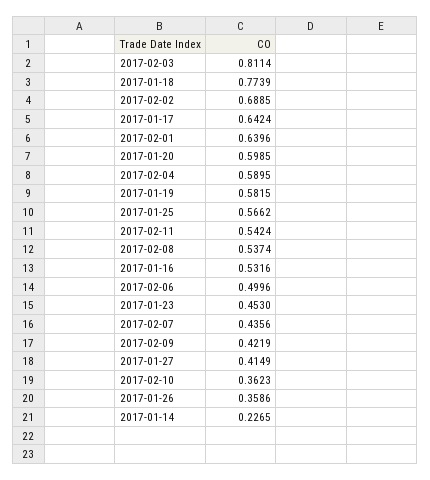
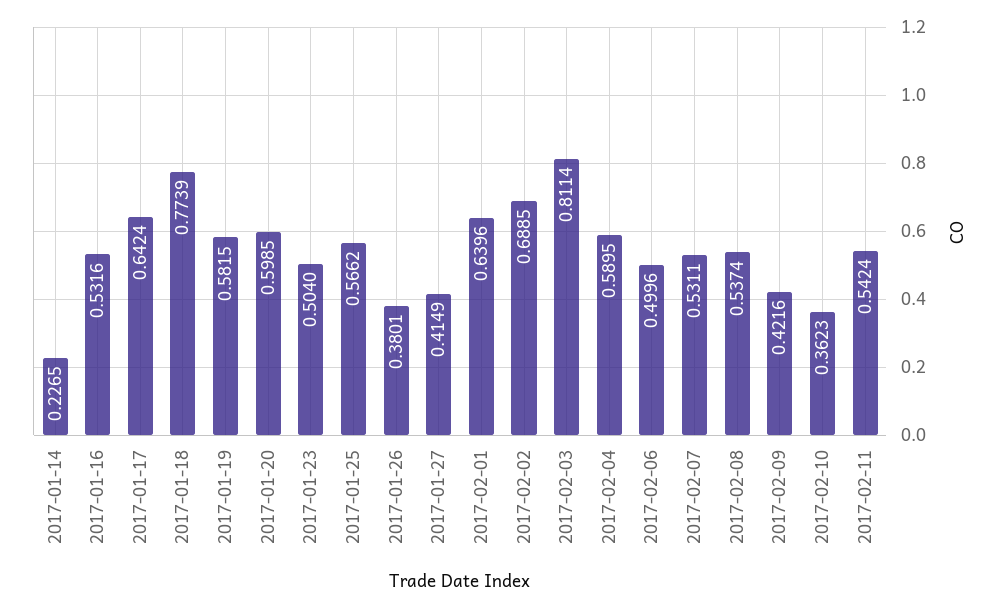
  {
    "2017-02-03": 0.8114,
    "2017-01-18": 0.7739,
    "2017-02-02": 0.6885,
    "2017-01-17": 0.6424,
    "2017-02-01": 0.6396,
    "2017-01-20": 0.5985,
    "2017-02-04": 0.5895,
    "2017-01-19": 0.5815,
    "2017-01-25": 0.5662,
    "2017-02-11": 0.5424,
    "2017-02-08": 0.5374,
    "2017-01-16": 0.5316,
    "2017-02-06": 0.4996,
-   "2017-01-23": 0.453,
+   "2017-01-23": 0.504,
-   "2017-02-07": 0.4356,
+   "2017-02-07": 0.5311,
-   "2017-02-09": 0.4219,
+   "2017-02-09": 0.4216,
    "2017-01-27": 0.4149,
    "2017-02-10": 0.3623,
-   "2017-01-26": 0.3586,
+   "2017-01-26": 0.3801,
    "2017-01-14": 0.2265
  }

